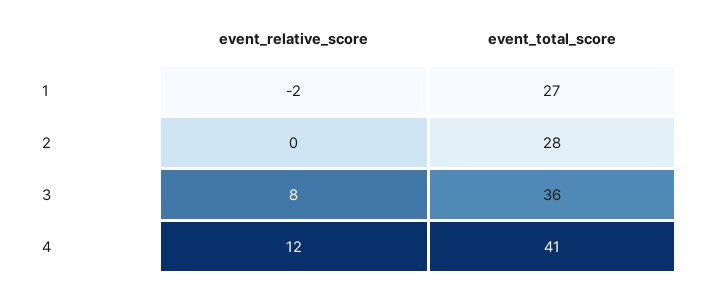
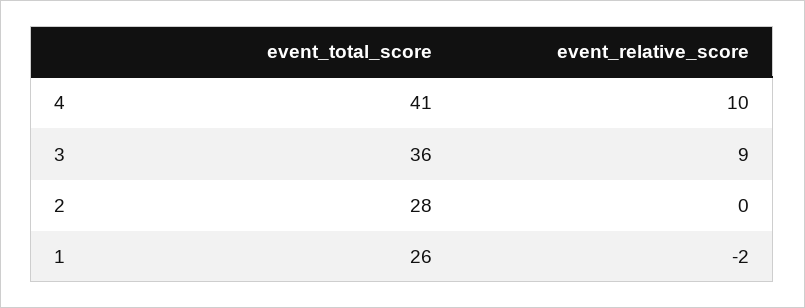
  {
    "event_relative_score": {
      "1": -2,
      "2": 0,
-     "3": 8,
+     "3": 9,
-     "4": 12
+     "4": 10
    },
    "event_total_score": {
-     "1": 27,
+     "1": 26,
      "2": 28,
      "3": 36,
      "4": 41
    }
  }

